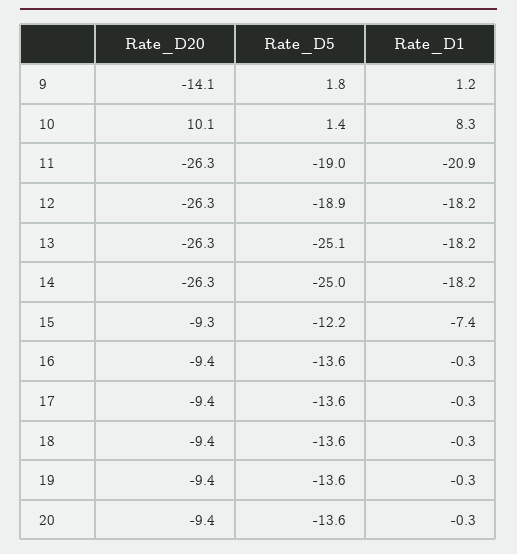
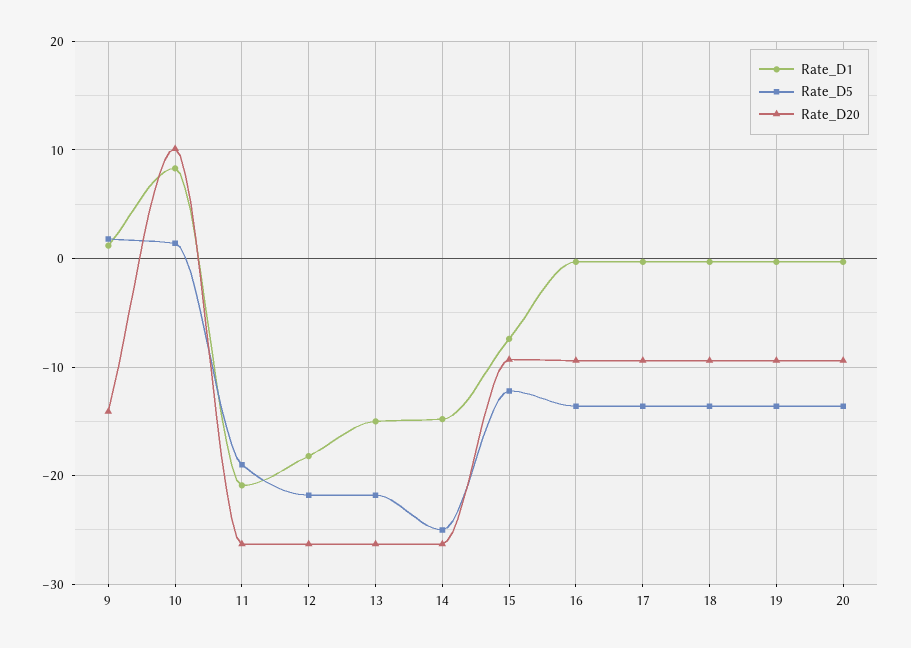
  {
    "Rate_D20": {
      "9": -14.1,
      "10": 10.1,
      "11": -26.3,
      "12": -26.3,
      "13": -26.3,
      "14": -26.3,
      "15": -9.3,
      "16": -9.4,
      "17": -9.4,
      "18": -9.4,
      "19": -9.4,
      "20": -9.4
    },
    "Rate_D5": {
      "9": 1.8,
      "10": 1.4,
      "11": -19,
-     "12": -18.9,
+     "12": -22,
-     "13": -25.1,
+     "13": -22,
      "14": -25,
      "15": -12.2,
      "16": -13.6,
      "17": -13.6,
      "18": -13.6,
      "19": -13.6,
      "20": -13.6
    },
    "Rate_D1": {
      "9": 1.2,
      "10": 8.3,
      "11": -20.9,
      "12": -18.2,
-     "13": -18.2,
+     "13": -15,
-     "14": -18.2,
+     "14": -15,
      "15": -7.4,
      "16": -0.3,
      "17": -0.3,
      "18": -0.3,
      "19": -0.3,
      "20": -0.3
    }
  }

